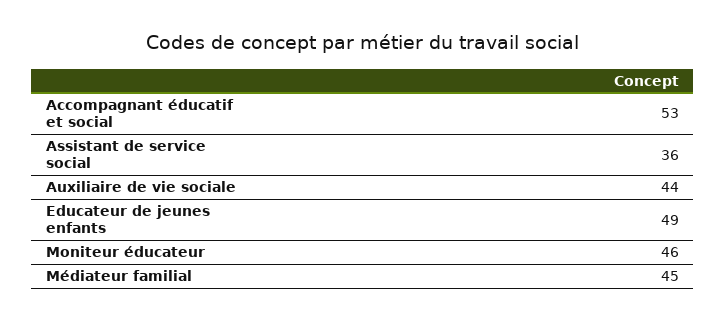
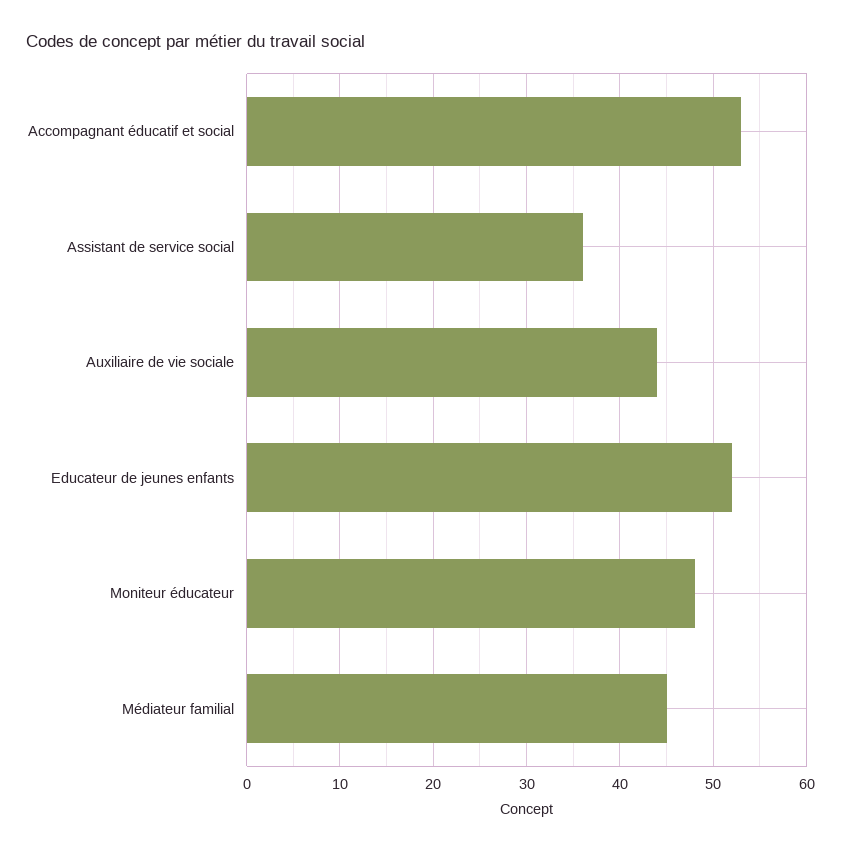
  {
    "Accompagnant éducatif et social": 53,
    "Assistant de service social": 36,
    "Auxiliaire de vie sociale": 44,
-   "Educateur de jeunes enfants": 49,
+   "Educateur de jeunes enfants": 52,
-   "Moniteur éducateur": 46,
+   "Moniteur éducateur": 48,
    "Médiateur familial": 45
  }

